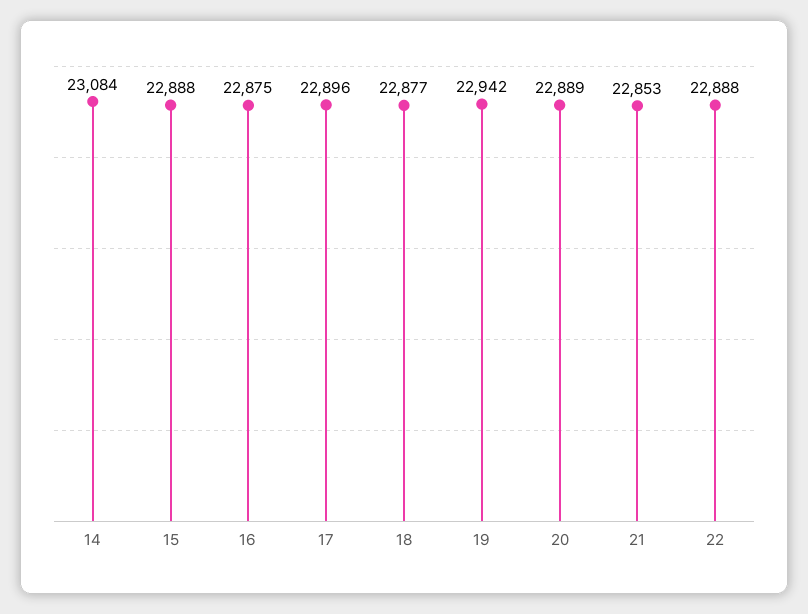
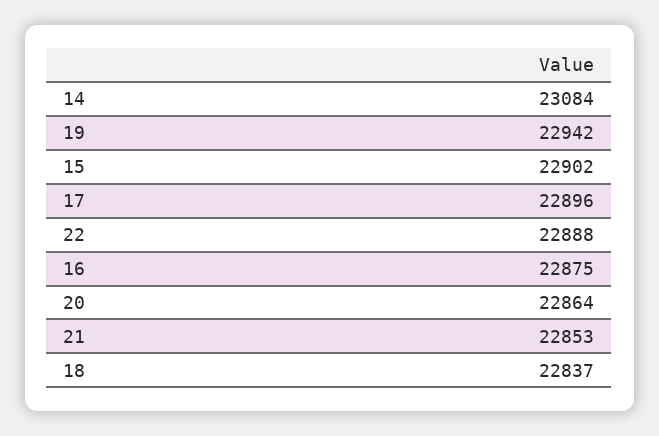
  {
    "14": 23084,
-   "15": 22888,
+   "15": 22902,
    "16": 22875,
    "17": 22896,
-   "18": 22877,
+   "18": 22837,
    "19": 22942,
-   "20": 22889,
+   "20": 22864,
    "21": 22853,
    "22": 22888
  }

